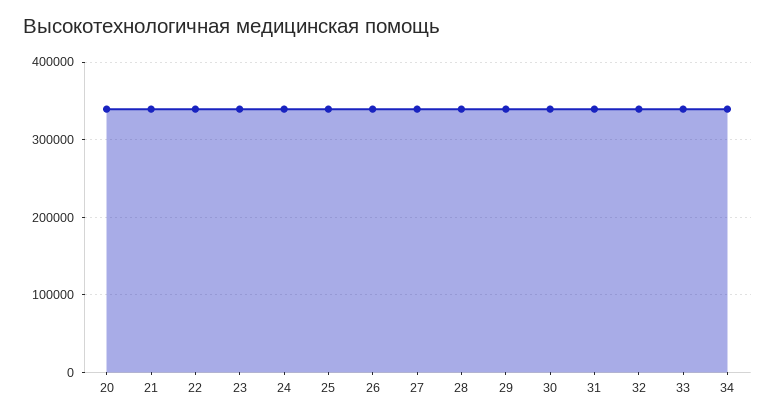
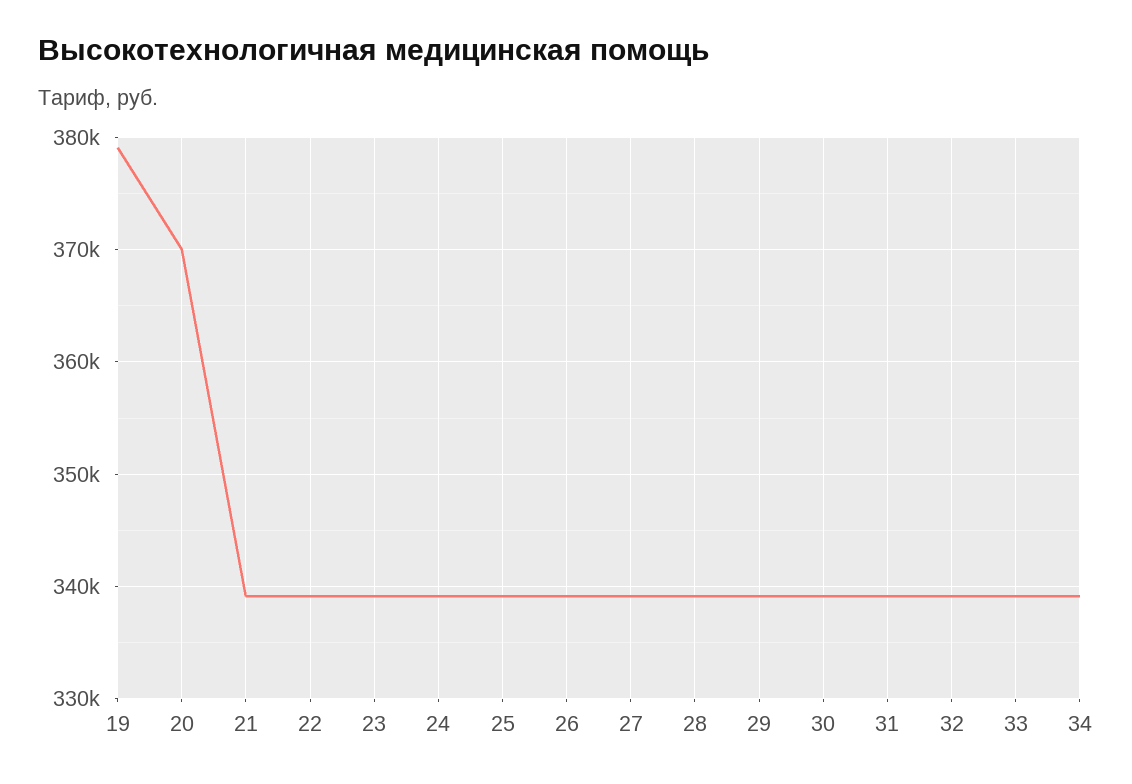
  {
-   "20": 340000,
+   "20": 370000,
    "21": 339000,
    "22": 339000,
    "23": 339000,
    "24": 339000,
    "25": 339000,
    "26": 339000,
    "27": 339000,
    "28": 339000,
    "29": 339000,
    "30": 339000,
    "31": 339000,
    "32": 339000,
    "33": 339000,
-   "34": 339000
+   "34": 339000,
+   "19": 379000
  }

